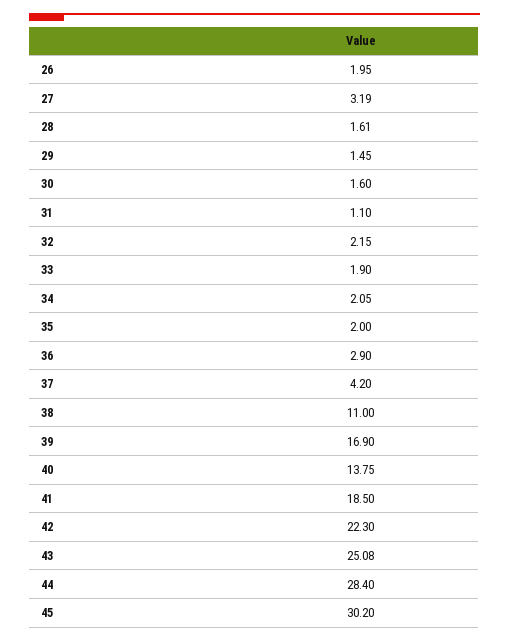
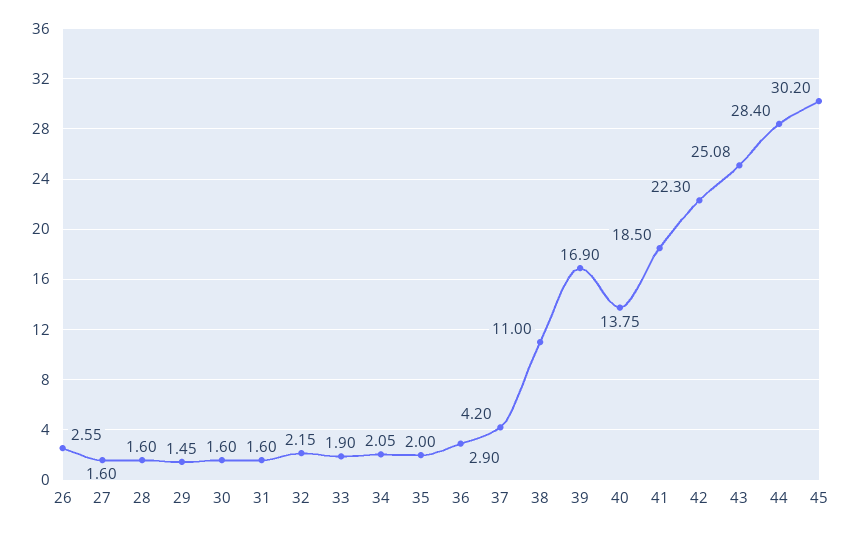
  {
-   "26": 1.95,
+   "26": 2.55,
-   "27": 3.19,
+   "27": 1.6,
-   "28": 1.61,
+   "28": 1.6,
    "29": 1.45,
    "30": 1.6,
-   "31": 1.1,
+   "31": 1.6,
    "32": 2.15,
    "33": 1.9,
    "34": 2.05,
    "35": 2,
    "36": 2.9,
    "37": 4.2,
    "38": 11,
    "39": 16.9,
    "40": 13.75,
    "41": 18.5,
    "42": 22.3,
    "43": 25.08,
    "44": 28.4,
    "45": 30.2
  }

